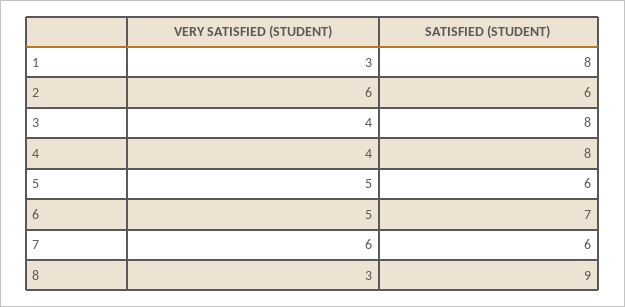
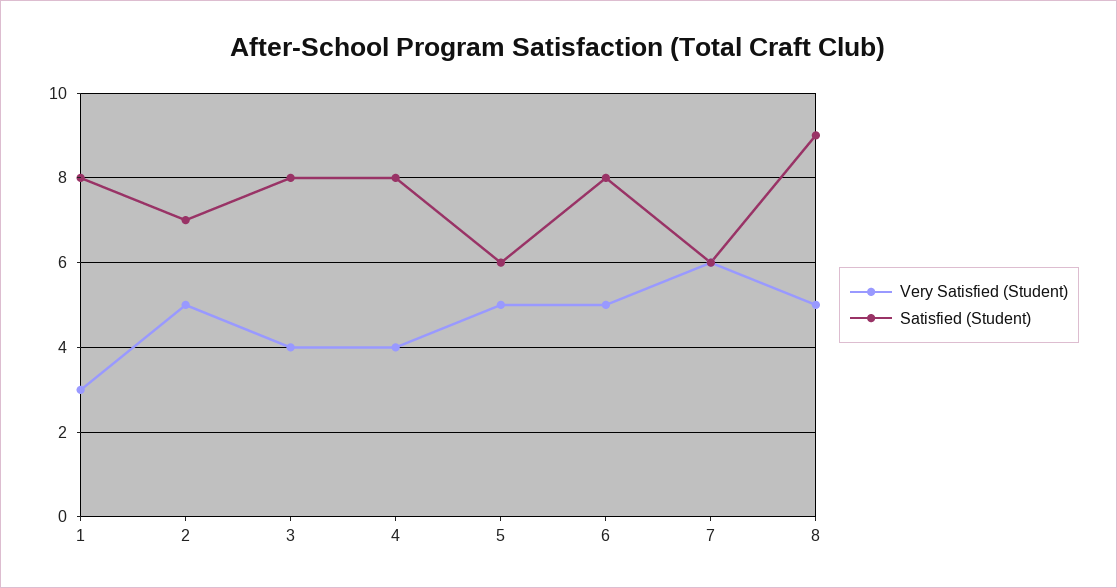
  {
    "VERY SATISFIED (STUDENT)": {
      "1": 3,
-     "2": 6,
+     "2": 5,
      "3": 4,
      "4": 4,
      "5": 5,
      "6": 5,
      "7": 6,
-     "8": 3
+     "8": 5
    },
    "SATISFIED (STUDENT)": {
      "1": 8,
-     "2": 6,
+     "2": 7,
      "3": 8,
      "4": 8,
      "5": 6,
-     "6": 7,
+     "6": 8,
      "7": 6,
      "8": 9
    }
  }

